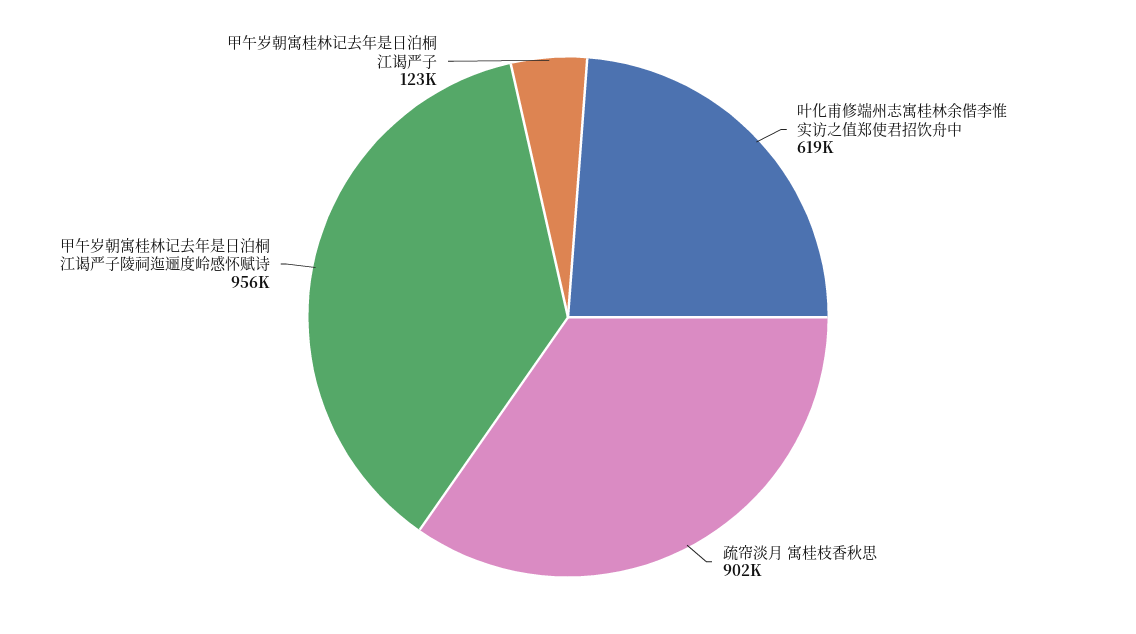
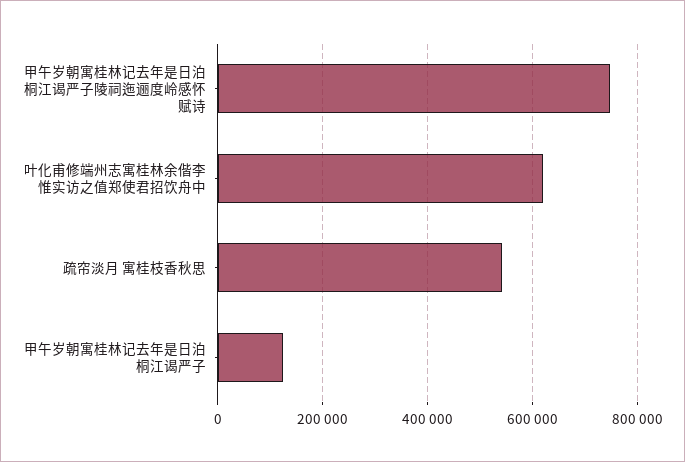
  {
    "叶化甫修端州志寓桂林余偕李惟实访之值郑使君招饮舟中": 619000,
-   "疏帘淡月 寓桂枝香秋思": 902000,
+   "疏帘淡月 寓桂枝香秋思": 540000,
-   "甲午岁朝寓桂林记去年是日泊桐江谒严子陵祠迤逦度岭感怀赋诗": 956000,
+   "甲午岁朝寓桂林记去年是日泊桐江谒严子陵祠迤逦度岭感怀赋诗": 740000,
    "甲午岁朝寓桂林记去年是日泊桐江谒严子": 123000
  }

